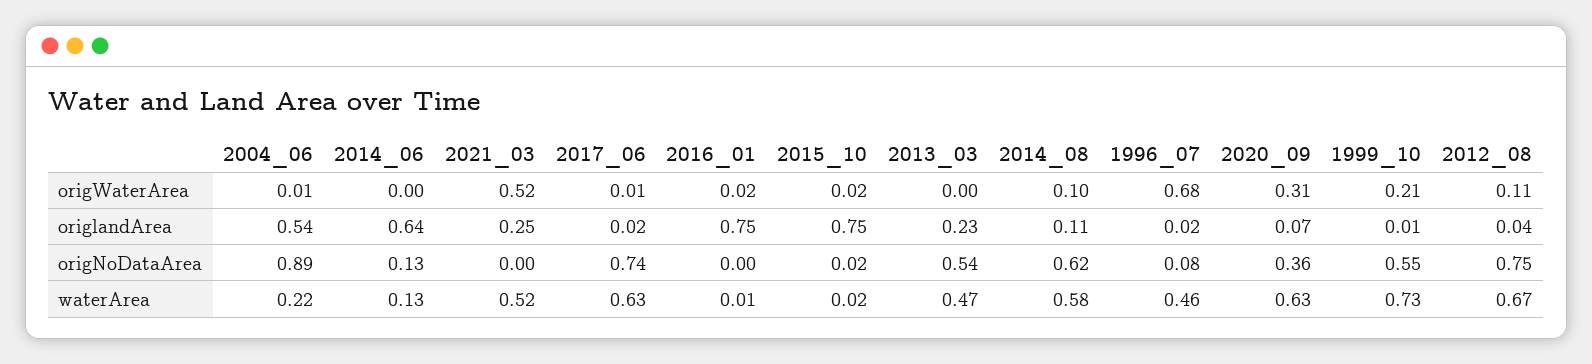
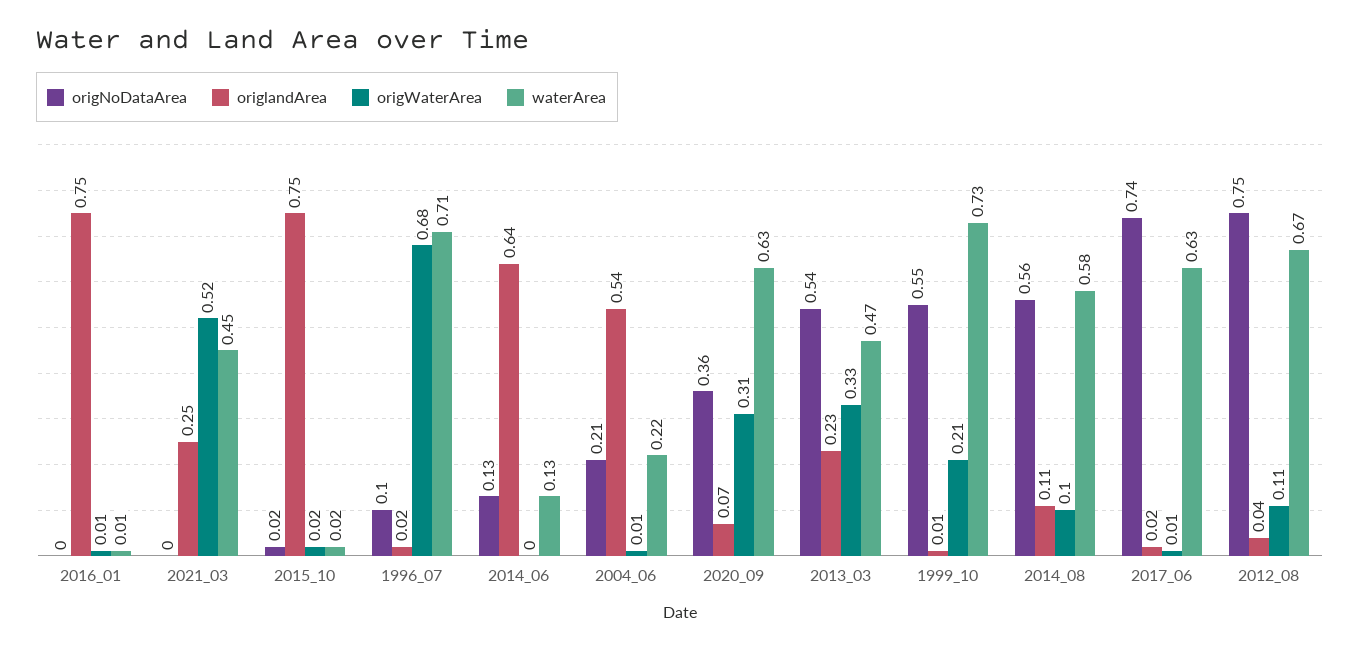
  {
    "origWaterArea": {
      "2004_06": 0.01,
      "2014_06": 0,
      "2021_03": 0.52,
      "2017_06": 0.01,
-     "2016_01": 0.02,
+     "2016_01": 0.01,
      "2015_10": 0.02,
-     "2013_03": 0,
+     "2013_03": 0.33,
      "2014_08": 0.1,
      "1996_07": 0.68,
      "2020_09": 0.31,
      "1999_10": 0.21,
      "2012_08": 0.11
    },
    "origlandArea": {
      "2004_06": 0.54,
      "2014_06": 0.64,
      "2021_03": 0.25,
      "2017_06": 0.02,
      "2016_01": 0.75,
      "2015_10": 0.75,
      "2013_03": 0.23,
      "2014_08": 0.11,
      "1996_07": 0.02,
      "2020_09": 0.07,
      "1999_10": 0.01,
      "2012_08": 0.04
    },
    "origNoDataArea": {
-     "2004_06": 0.89,
+     "2004_06": 0.21,
      "2014_06": 0.13,
      "2021_03": 0,
      "2017_06": 0.74,
      "2016_01": 0,
      "2015_10": 0.02,
      "2013_03": 0.54,
-     "2014_08": 0.62,
+     "2014_08": 0.56,
-     "1996_07": 0.08,
+     "1996_07": 0.1,
      "2020_09": 0.36,
      "1999_10": 0.55,
      "2012_08": 0.75
    },
    "waterArea": {
      "2004_06": 0.22,
      "2014_06": 0.13,
-     "2021_03": 0.52,
+     "2021_03": 0.45,
      "2017_06": 0.63,
      "2016_01": 0.01,
      "2015_10": 0.02,
      "2013_03": 0.47,
      "2014_08": 0.58,
-     "1996_07": 0.46,
+     "1996_07": 0.71,
      "2020_09": 0.63,
      "1999_10": 0.73,
      "2012_08": 0.67
    }
  }

